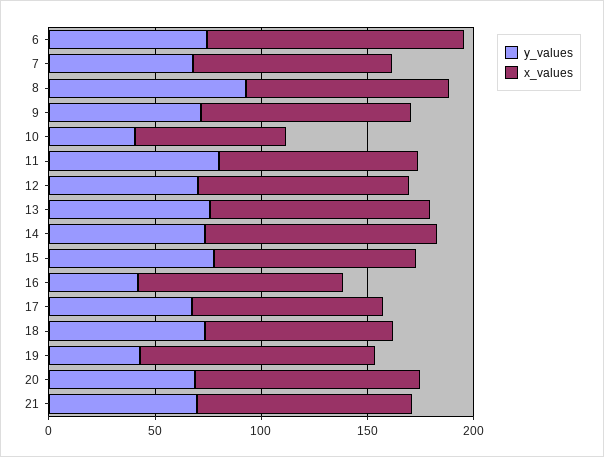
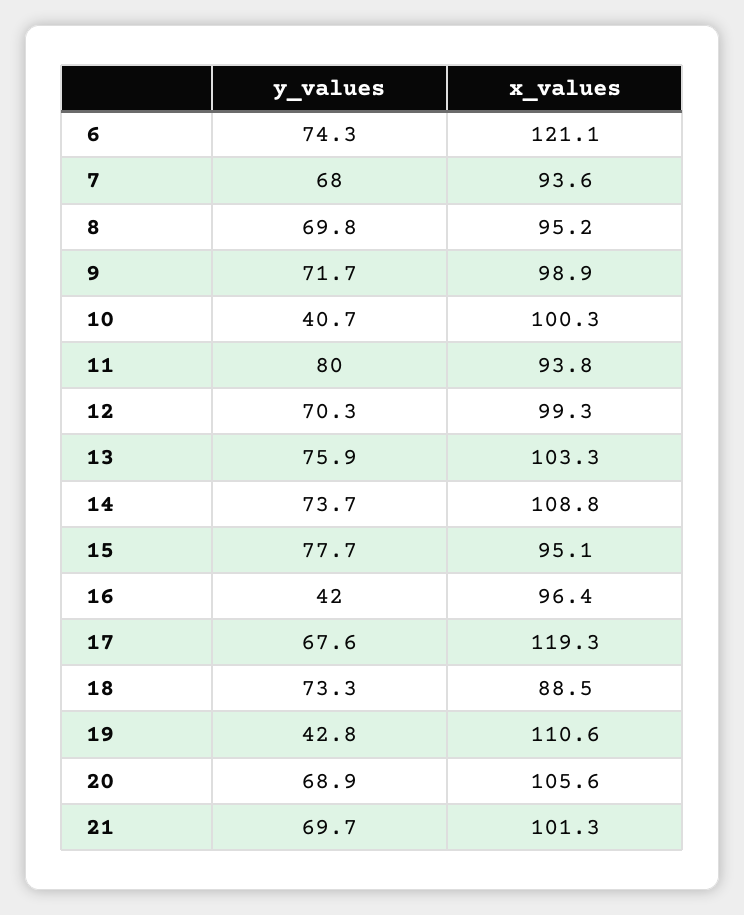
  {
    "y_values": {
      "6": 74.3,
      "7": 68,
-     "8": 90,
+     "8": 69.8,
      "9": 71.7,
      "10": 40.7,
      "11": 80,
      "12": 70.3,
      "13": 75.9,
      "14": 73.7,
      "15": 77.7,
      "16": 42,
      "17": 67.6,
      "18": 73.3,
      "19": 42.8,
      "20": 68.9,
      "21": 69.7
    },
    "x_values": {
      "6": 121.1,
      "7": 93.6,
      "8": 95.2,
      "9": 98.9,
-     "10": 70,
+     "10": 100.3,
      "11": 93.8,
      "12": 99.3,
      "13": 103.3,
      "14": 108.8,
      "15": 95.1,
      "16": 96.4,
-     "17": 90,
+     "17": 119.3,
      "18": 88.5,
      "19": 110.6,
      "20": 105.6,
      "21": 101.3
    }
  }

